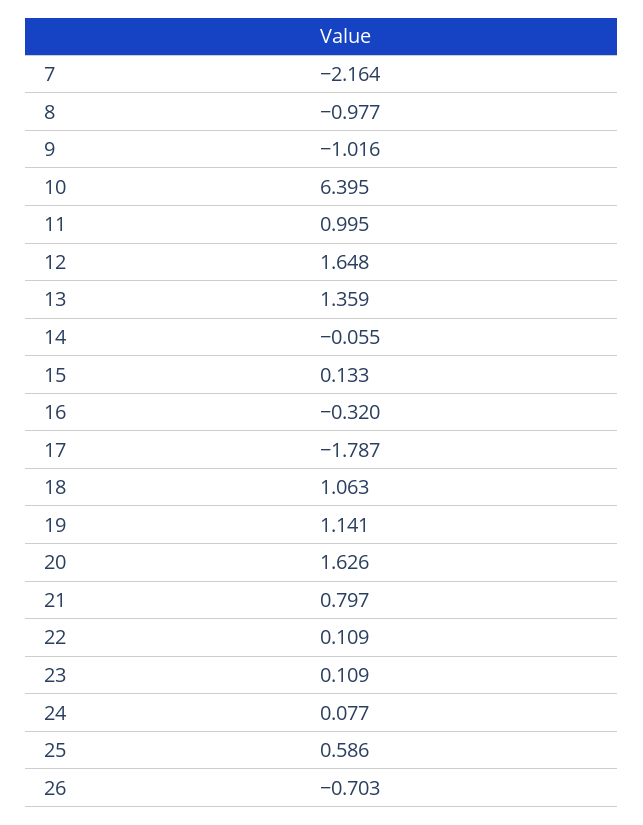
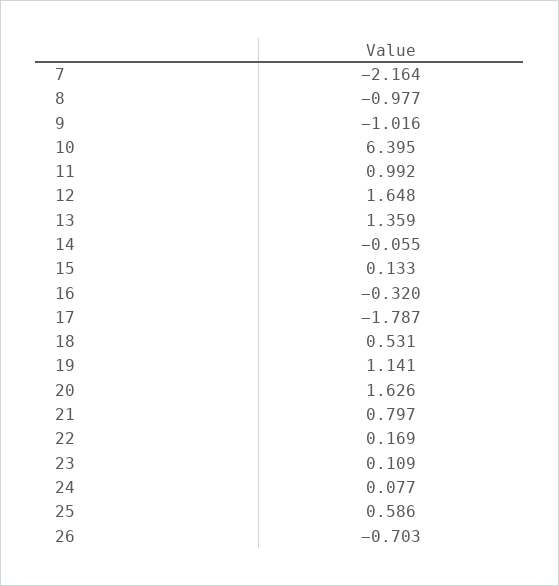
  {
    "7": -2.164,
    "8": -0.977,
    "9": -1.016,
    "10": 6.395,
-   "11": 0.995,
+   "11": 0.992,
    "12": 1.648,
    "13": 1.359,
    "14": -0.055,
    "15": 0.133,
    "16": -0.32,
    "17": -1.787,
-   "18": 1.063,
+   "18": 0.531,
    "19": 1.141,
    "20": 1.626,
    "21": 0.797,
-   "22": 0.109,
+   "22": 0.169,
    "23": 0.109,
    "24": 0.077,
    "25": 0.586,
    "26": -0.703
  }

